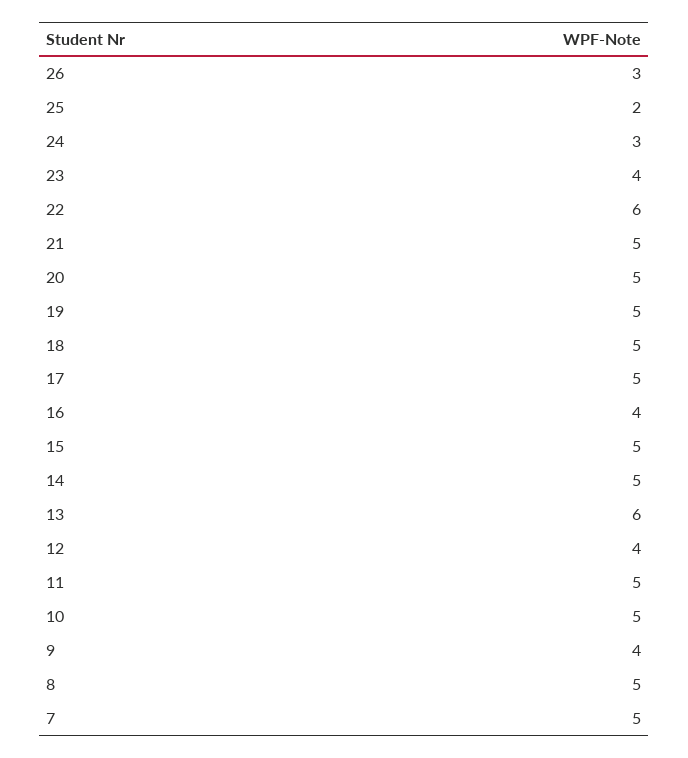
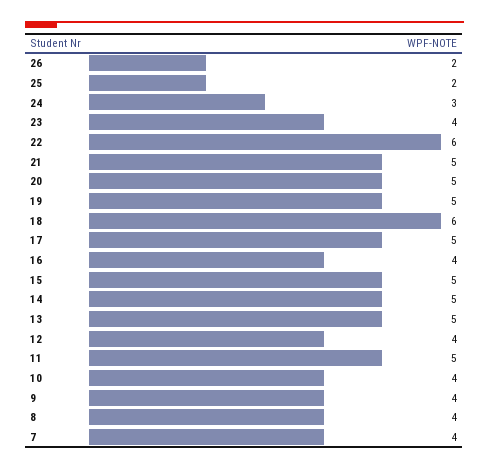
  {
-   "26": 3,
+   "26": 2,
    "25": 2,
    "24": 3,
    "23": 4,
    "22": 6,
    "21": 5,
    "20": 5,
    "19": 5,
-   "18": 5,
+   "18": 6,
    "17": 5,
    "16": 4,
    "15": 5,
    "14": 5,
-   "13": 6,
+   "13": 5,
    "12": 4,
    "11": 5,
-   "10": 5,
+   "10": 4,
    "9": 4,
-   "8": 5,
+   "8": 4,
-   "7": 5
+   "7": 4
  }

